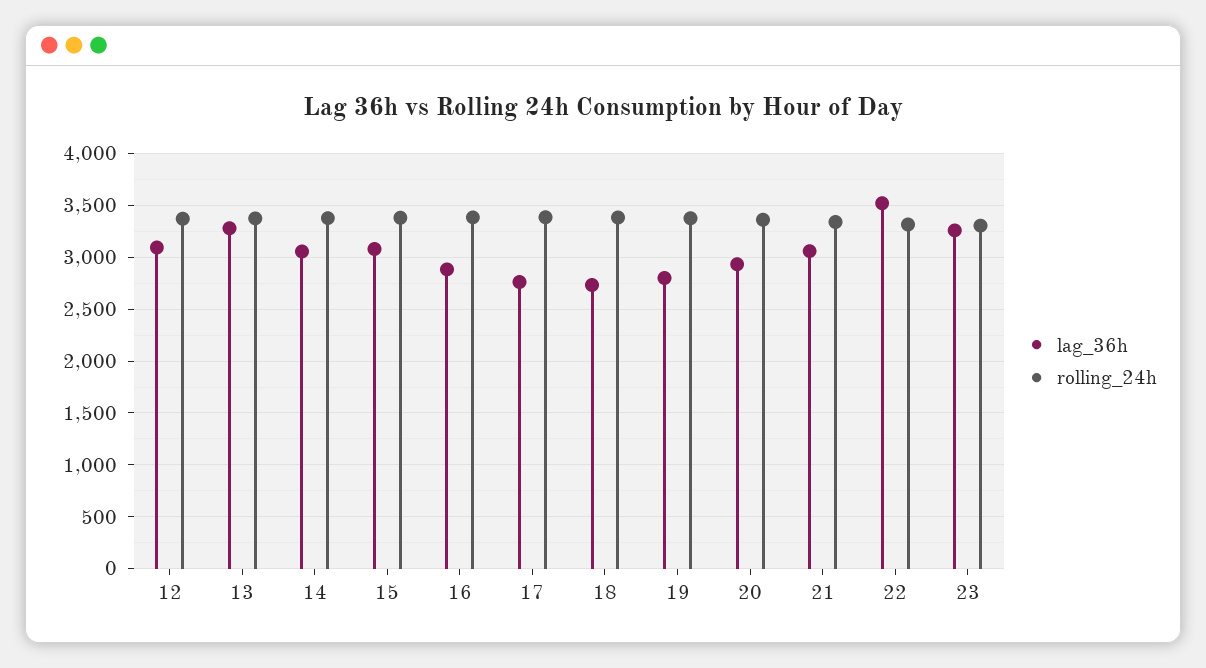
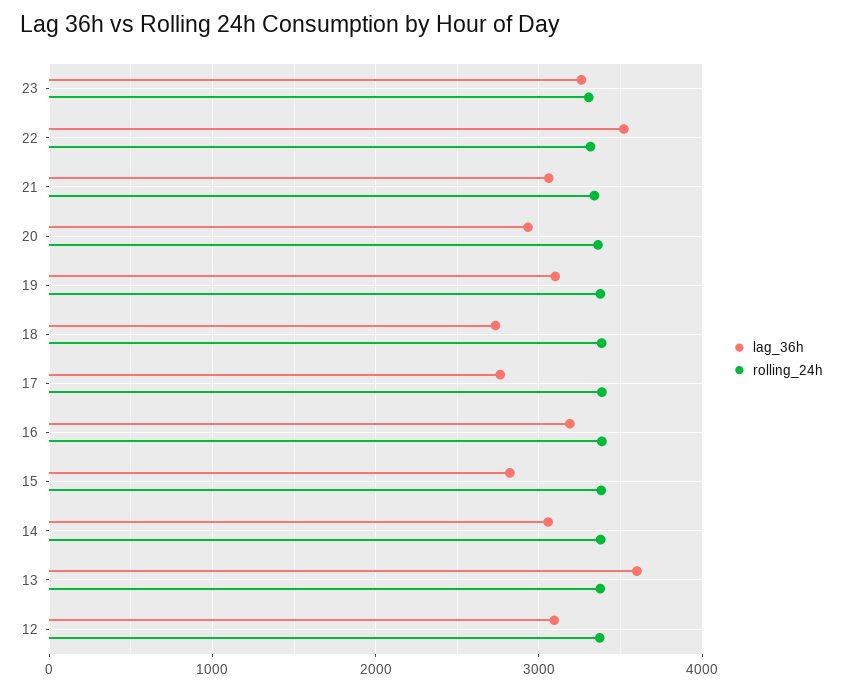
  {
    "lag_36h": {
      "12": 3100,
-     "13": 3300,
+     "13": 3600,
      "14": 3100,
-     "15": 3100,
+     "15": 2800,
-     "16": 2900,
+     "16": 3200,
      "17": 2800,
      "18": 2700,
-     "19": 2800,
+     "19": 3100,
      "20": 2900,
      "21": 3100,
      "22": 3500,
      "23": 3300
    },
    "rolling_24h": {
      "12": 3400,
      "13": 3400,
      "14": 3400,
      "15": 3400,
      "16": 3400,
      "17": 3400,
      "18": 3400,
      "19": 3400,
      "20": 3400,
      "21": 3300,
      "22": 3300,
      "23": 3300
    }
  }

